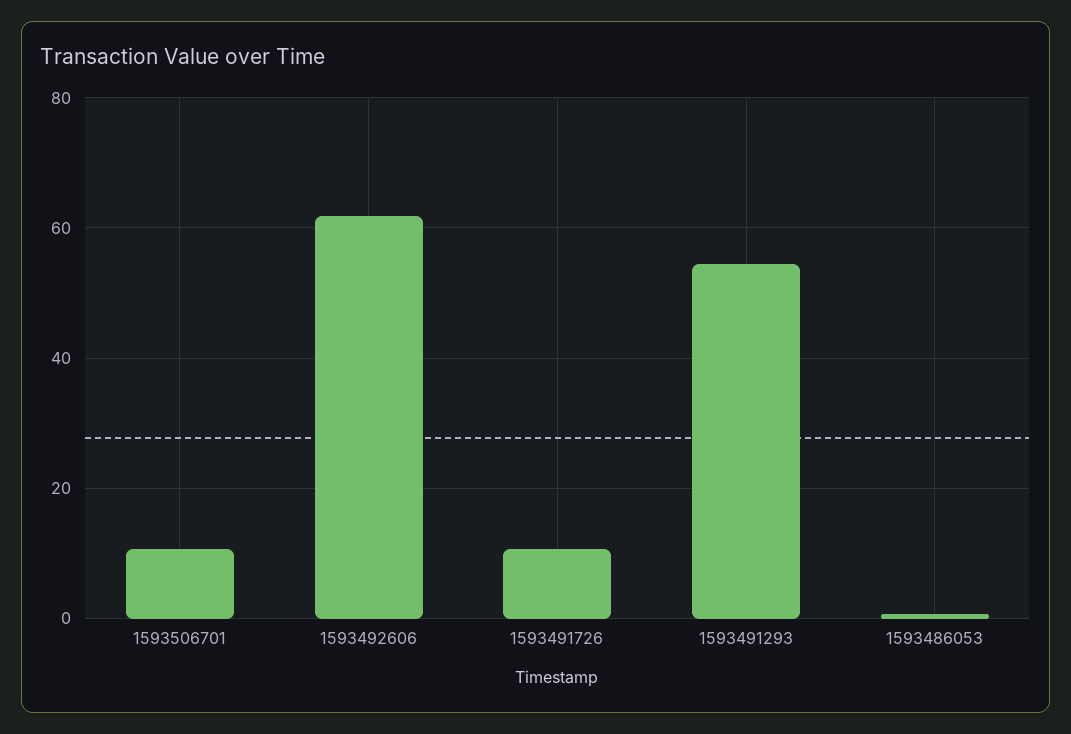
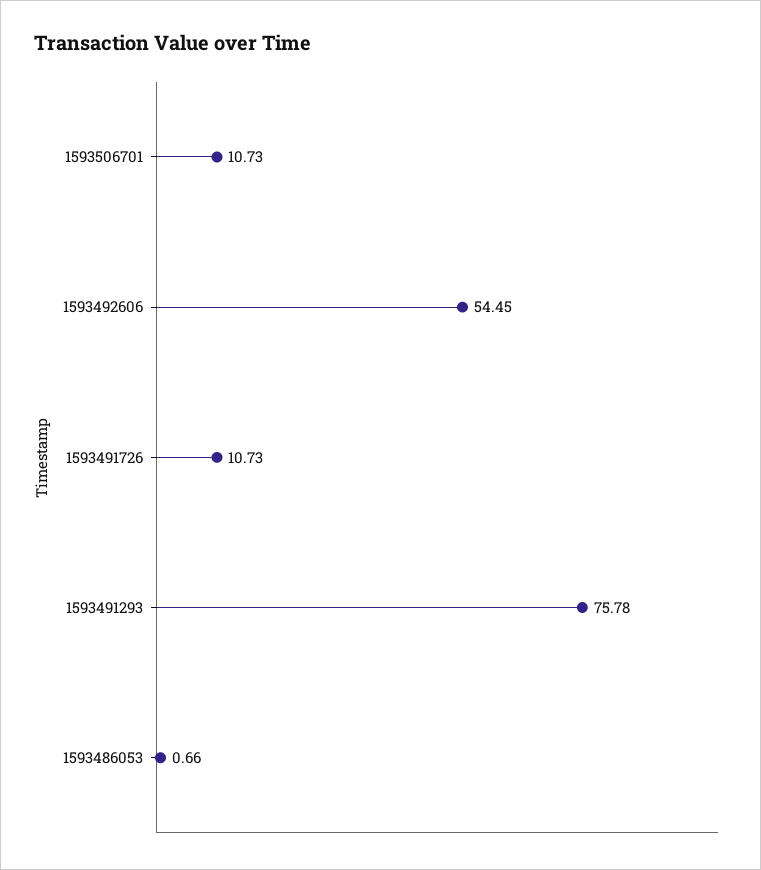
  {
    "1593506701": 10.73,
-   "1593492606": 62,
+   "1593492606": 54.45,
    "1593491726": 10.73,
-   "1593491293": 54,
+   "1593491293": 75.78,
    "1593486053": 0.66
  }

